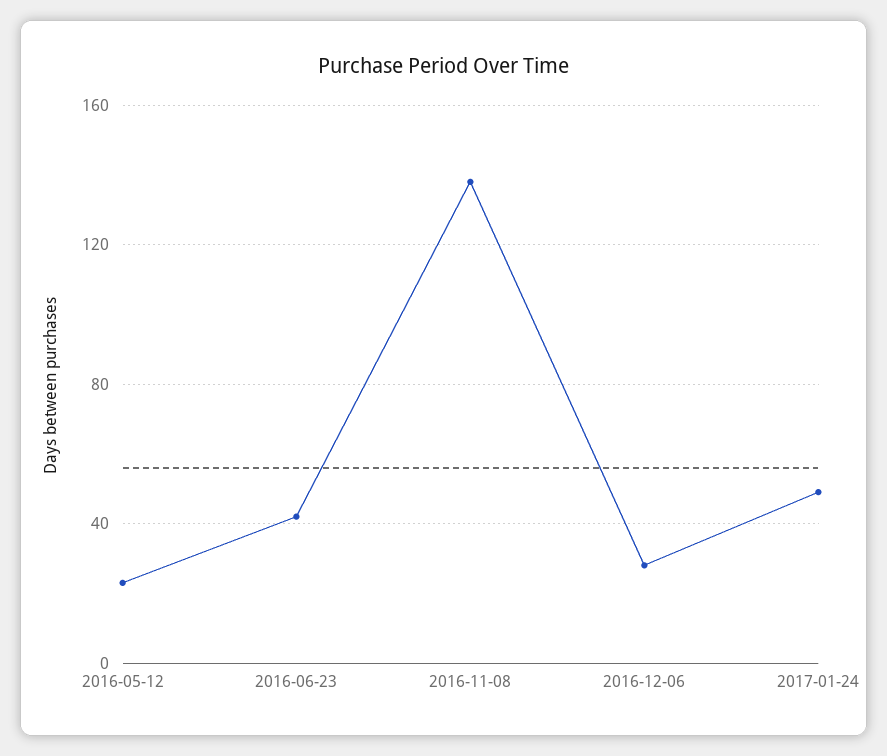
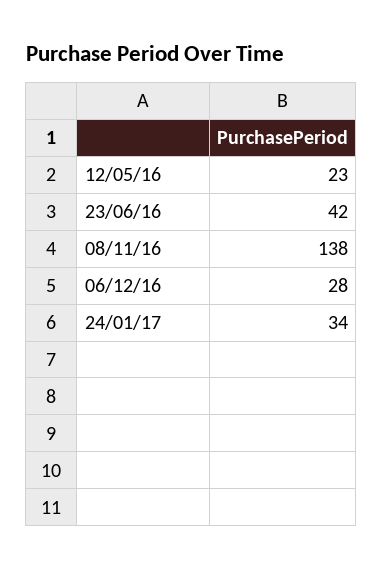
  {
    "2016-05-12": 23,
    "2016-06-23": 42,
    "2016-11-08": 138,
    "2016-12-06": 28,
-   "2017-01-24": 50
+   "2017-01-24": 34
  }

